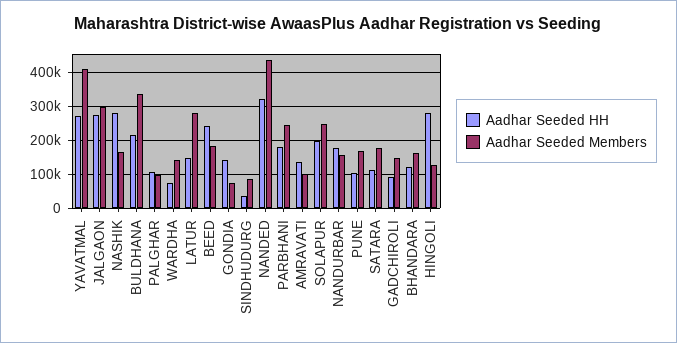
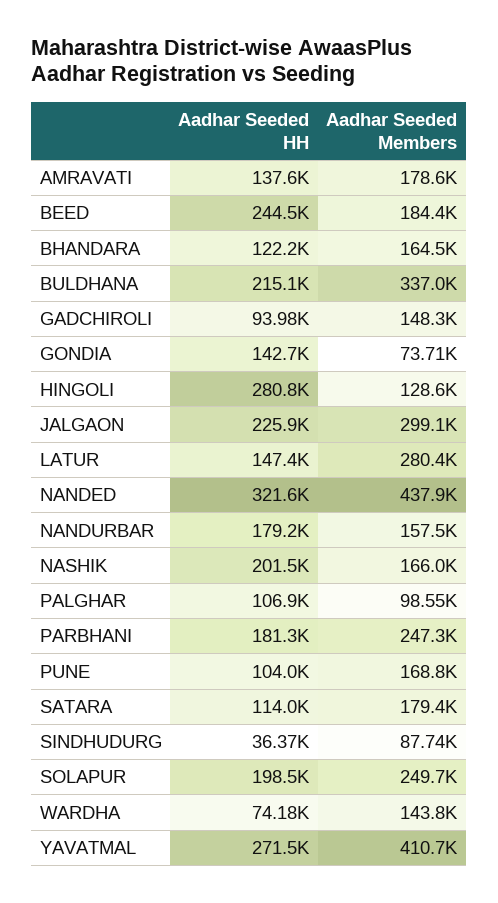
  {
    "Aadhar Seeded HH": {
      "YAVATMAL": 271500,
-     "JALGAON": 280000,
+     "JALGAON": 225900,
-     "NASHIK": 280000,
+     "NASHIK": 201500,
      "BULDHANA": 215100,
      "PALGHAR": 106900,
      "WARDHA": 74180,
      "LATUR": 147400,
      "BEED": 244500,
      "GONDIA": 142700,
      "SINDHUDURG": 36370,
      "NANDED": 321600,
      "PARBHANI": 181300,
      "AMRAVATI": 137600,
      "SOLAPUR": 198500,
      "NANDURBAR": 179200,
      "PUNE": 104000,
      "SATARA": 114000,
      "GADCHIROLI": 93980,
      "BHANDARA": 122200,
      "HINGOLI": 280800
    },
    "Aadhar Seeded Members": {
      "YAVATMAL": 410700,
      "JALGAON": 299100,
      "NASHIK": 166000,
      "BULDHANA": 337000,
      "PALGHAR": 98550,
      "WARDHA": 143800,
      "LATUR": 280400,
      "BEED": 184400,
      "GONDIA": 73710,
      "SINDHUDURG": 87740,
      "NANDED": 437900,
      "PARBHANI": 247300,
-     "AMRAVATI": 100000,
+     "AMRAVATI": 178600,
      "SOLAPUR": 249700,
      "NANDURBAR": 157500,
      "PUNE": 168800,
      "SATARA": 179400,
      "GADCHIROLI": 148300,
      "BHANDARA": 164500,
      "HINGOLI": 128600
    }
  }

